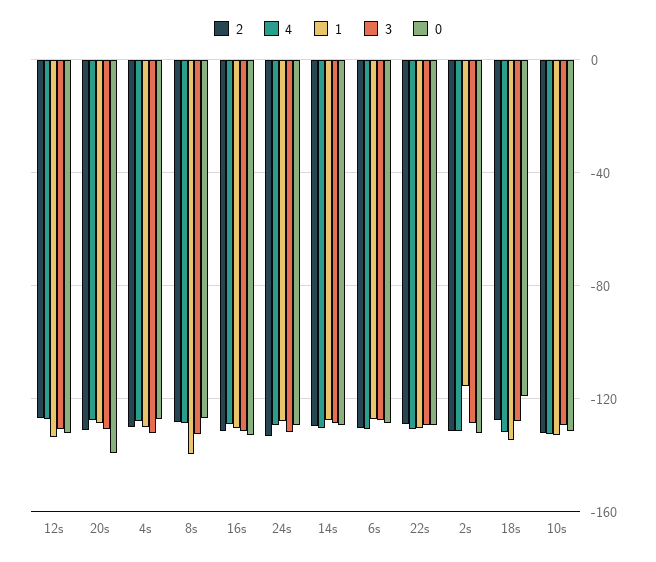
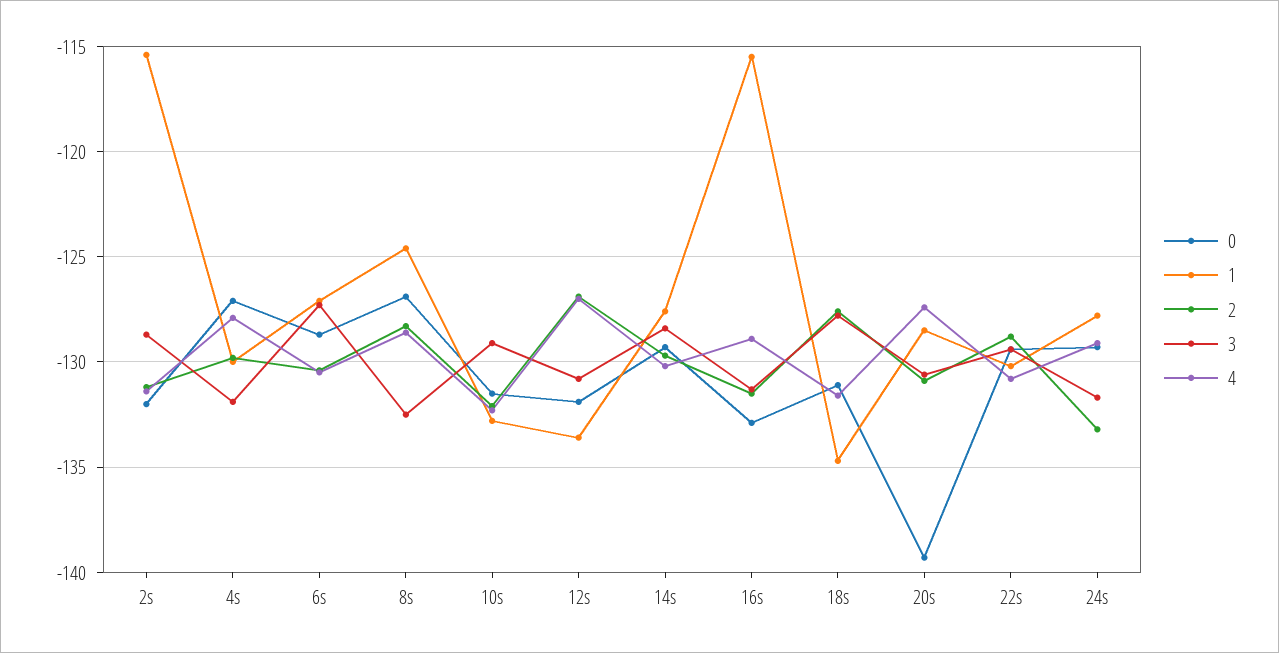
  {
    "2": {
      "12s": -127,
      "20s": -131,
      "4s": -130,
      "8s": -128.5,
      "16s": -131.5,
      "24s": -133,
      "14s": -129.5,
      "6s": -130.5,
      "22s": -129,
      "2s": -131,
      "18s": -127.5,
      "10s": -132
    },
    "4": {
      "12s": -127,
      "20s": -127.5,
      "4s": -128,
      "8s": -128.5,
      "16s": -129,
      "24s": -129,
      "14s": -130,
      "6s": -130.5,
      "22s": -131,
      "2s": -131.5,
      "18s": -131.5,
      "10s": -132.5
    },
    "1": {
      "12s": -133.5,
      "20s": -128.5,
      "4s": -130,
-     "8s": -140,
+     "8s": -124.5,
-     "16s": -130,
+     "16s": -115.5,
      "24s": -128,
      "14s": -127.5,
      "6s": -127,
      "22s": -130,
      "2s": -115.5,
      "18s": -134.5,
      "10s": -133
    },
    "3": {
      "12s": -131,
      "20s": -130.5,
      "4s": -132,
      "8s": -132.5,
      "16s": -131.5,
      "24s": -131.5,
      "14s": -128.5,
      "6s": -127.5,
      "22s": -129.5,
      "2s": -128.5,
      "18s": -128,
      "10s": -129
    },
    "0": {
      "12s": -132,
      "20s": -139.5,
      "4s": -127,
      "8s": -127,
      "16s": -133,
      "24s": -129.5,
      "14s": -129.5,
      "6s": -128.5,
      "22s": -129.5,
      "2s": -132,
-     "18s": -120,
+     "18s": -131,
      "10s": -131.5
    }
  }

